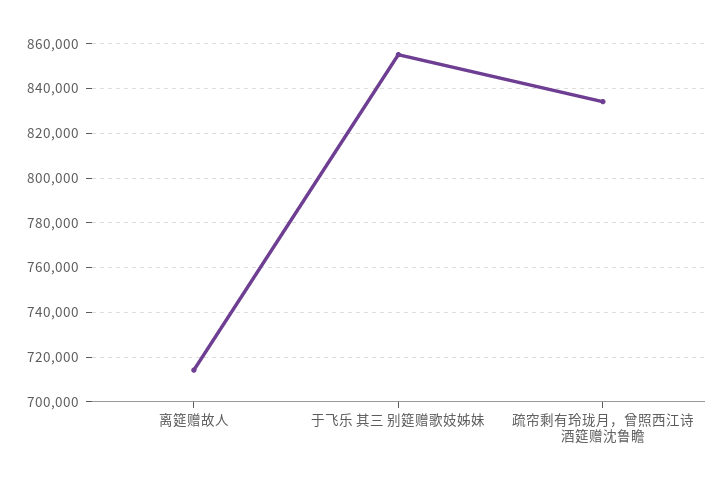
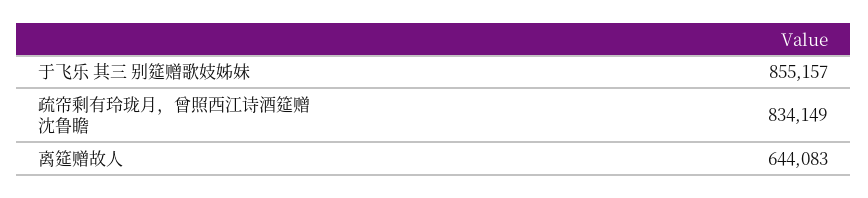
  {
-   "离筵赠故人": 715000,
+   "离筵赠故人": 644083,
    "于飞乐 其三 别筵赠歌妓姊妹": 855157,
    "疏帘剩有玲珑月，曾照西江诗酒筵赠沈鲁瞻": 834149
  }

